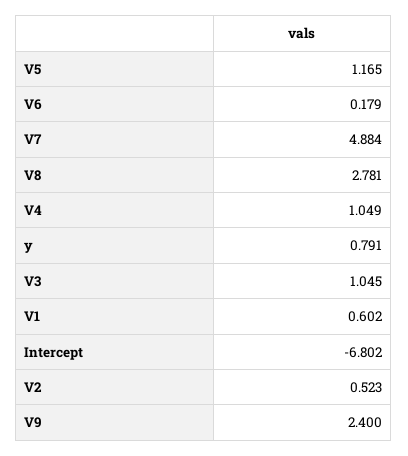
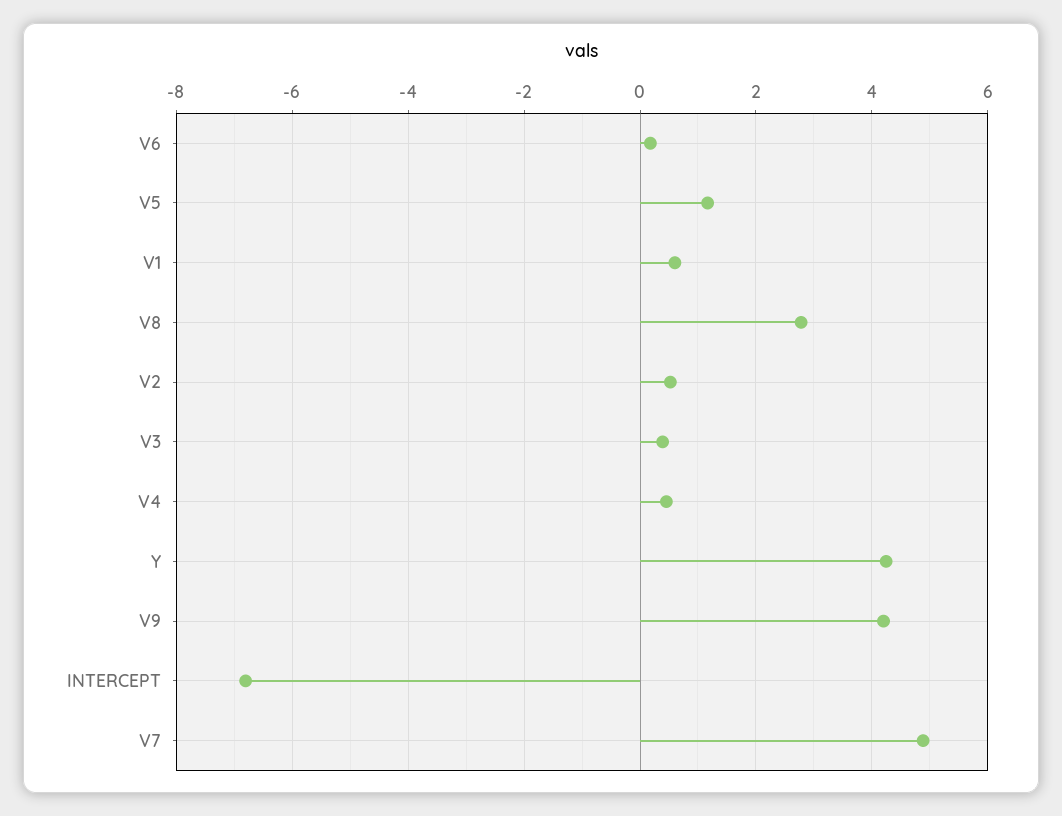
  {
    "V5": 1.165,
    "V6": 0.179,
    "V7": 4.884,
    "V8": 2.781,
-   "V4": 1.049,
+   "V4": 0.4,
-   "y": 0.791,
+   "y": 4.2,
-   "V3": 1.045,
+   "V3": 0.4,
    "V1": 0.602,
    "Intercept": -6.802,
    "V2": 0.523,
-   "V9": 2.4
+   "V9": 4.2
  }

